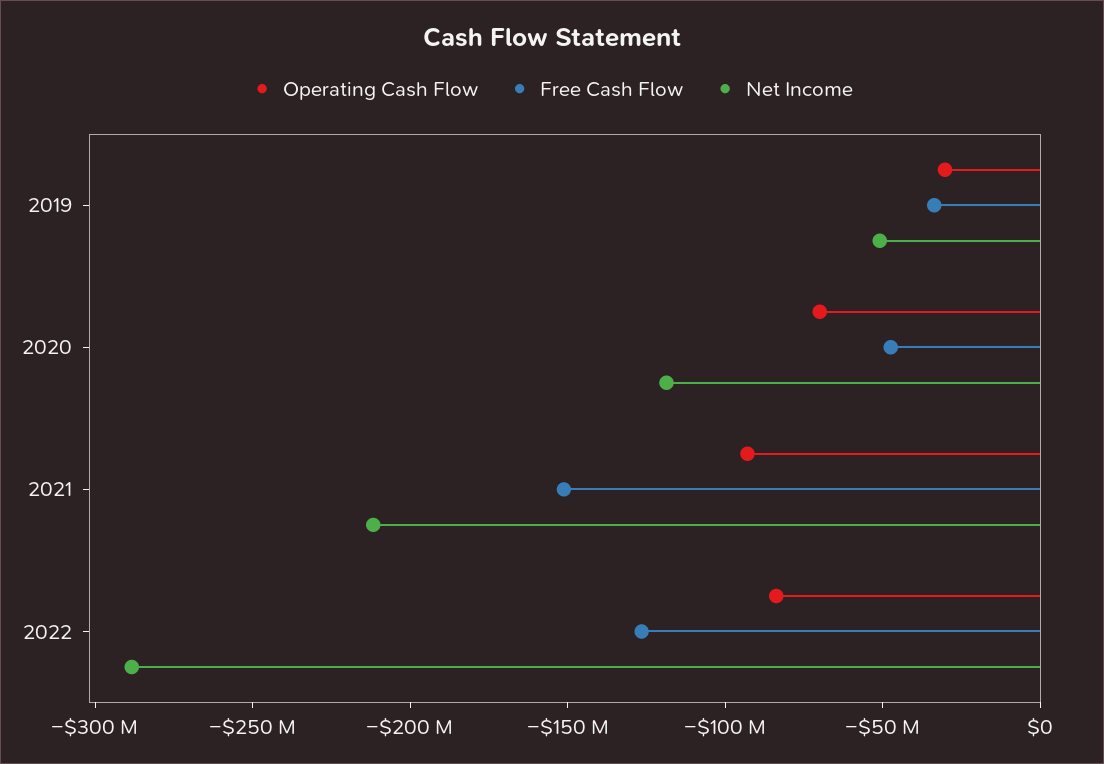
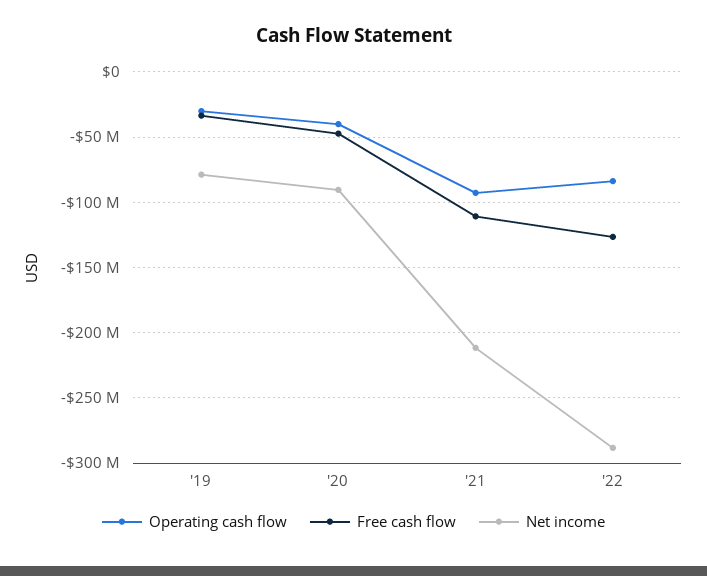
  {
    "Operating Cash Flow": {
      "2019": -30000000,
-     "2020": -70000000,
+     "2020": -40000000,
      "2021": -95000000,
      "2022": -85000000
    },
    "Free Cash Flow": {
      "2019": -35000000,
      "2020": -45000000,
-     "2021": -150000000,
+     "2021": -110000000,
      "2022": -125000000
    },
    "Net Income": {
-     "2019": -50000000,
+     "2019": -80000000,
-     "2020": -120000000,
+     "2020": -90000000,
      "2021": -210000000,
      "2022": -290000000
    }
  }

